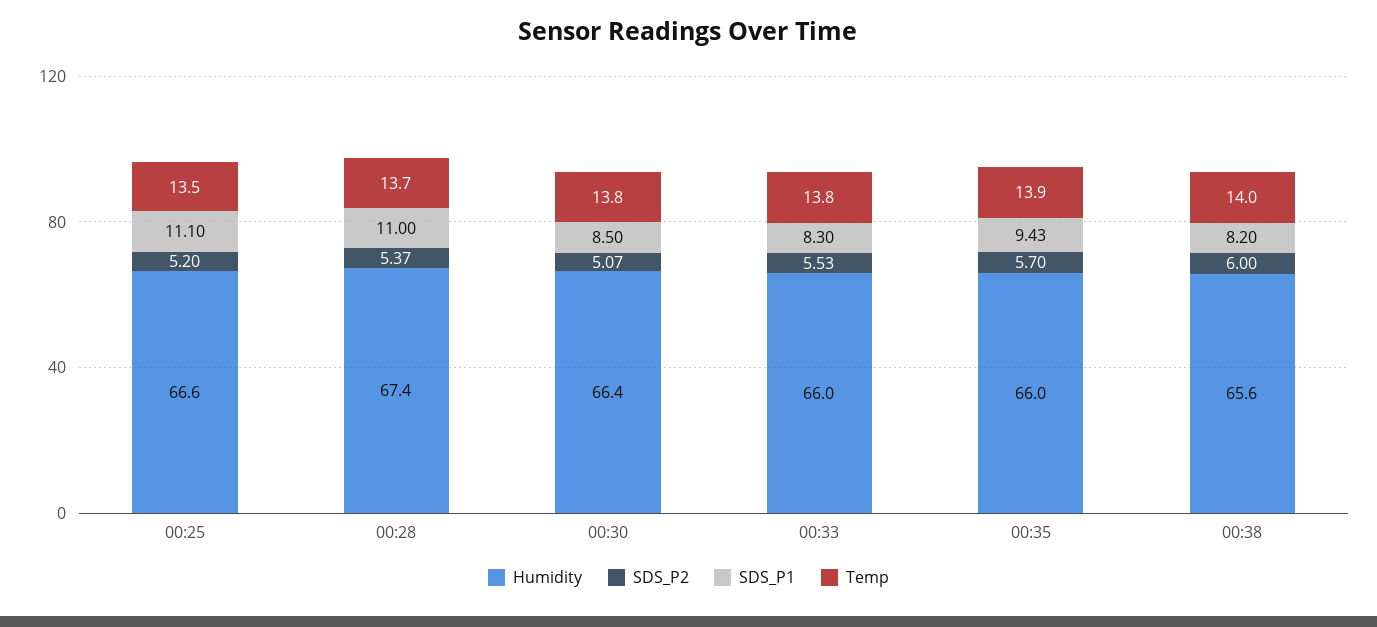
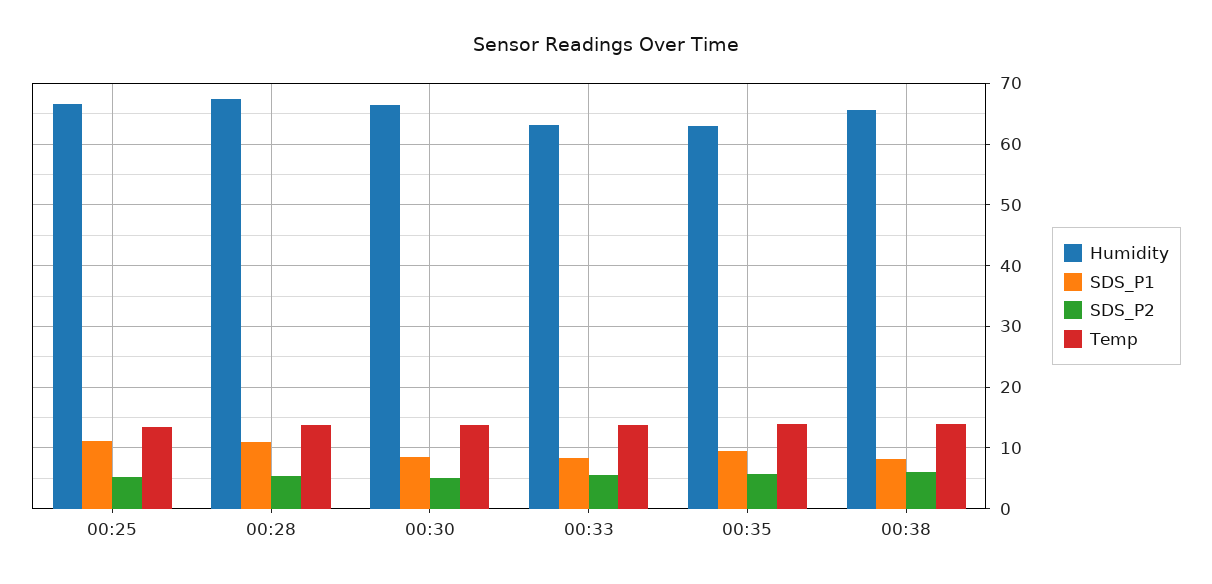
  {
    "Humidity": {
      "00:25": 66.6,
      "00:28": 67.4,
      "00:30": 66.4,
-     "00:33": 66,
+     "00:33": 63,
-     "00:35": 66,
+     "00:35": 63,
      "00:38": 65.6
    },
    "SDS_P2": {
      "00:25": 5.2,
      "00:28": 5.37,
      "00:30": 5.07,
      "00:33": 5.53,
      "00:35": 5.7,
      "00:38": 6
    },
    "SDS_P1": {
      "00:25": 11.1,
      "00:28": 11,
      "00:30": 8.5,
      "00:33": 8.3,
      "00:35": 9.43,
      "00:38": 8.2
    },
    "Temp": {
      "00:25": 13.5,
      "00:28": 13.7,
      "00:30": 13.8,
      "00:33": 13.8,
      "00:35": 13.9,
      "00:38": 14
    }
  }

